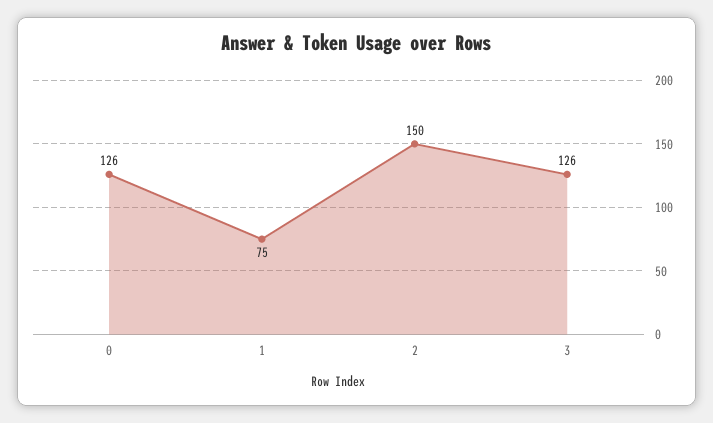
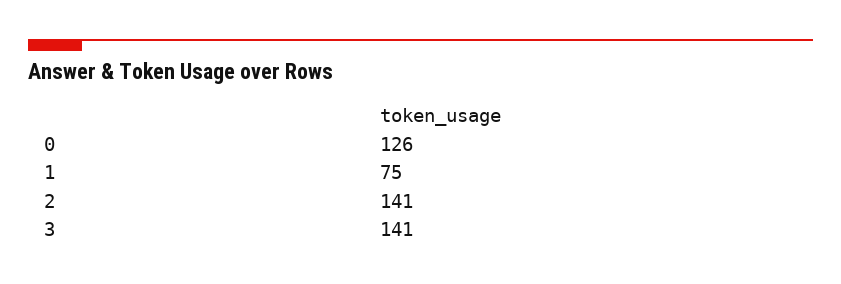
  {
    "0": 126,
    "1": 75,
-   "2": 150,
+   "2": 141,
-   "3": 126
+   "3": 141
  }

